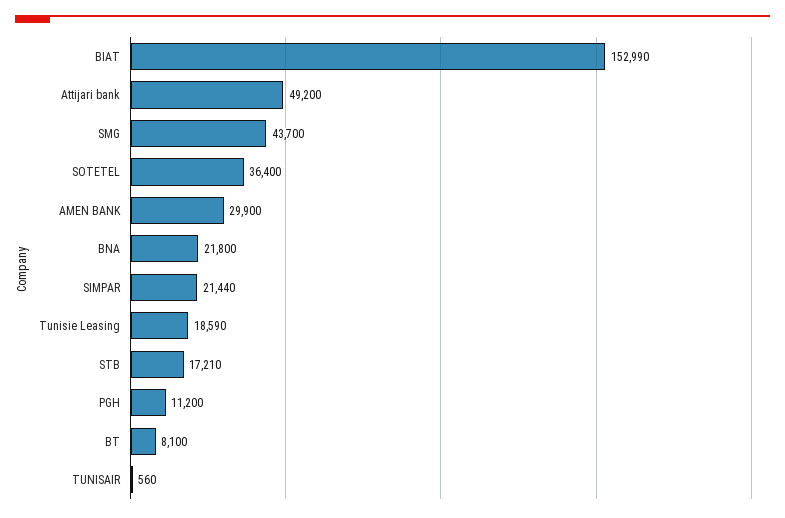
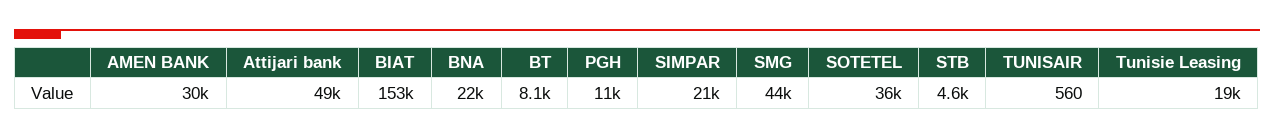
  {
    "BIAT": 152990,
    "Attijari bank": 49200,
    "SMG": 43700,
    "SOTETEL": 36400,
    "AMEN BANK": 29900,
    "BNA": 21800,
    "SIMPAR": 21440,
    "Tunisie Leasing": 18590,
-   "STB": 17210,
+   "STB": 4600,
    "PGH": 11200,
    "BT": 8100,
    "TUNISAIR": 560
  }

